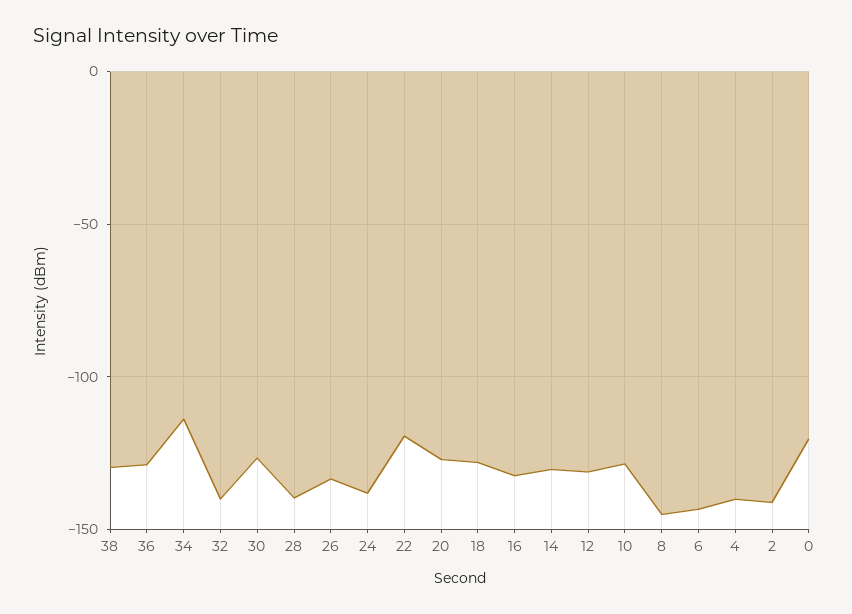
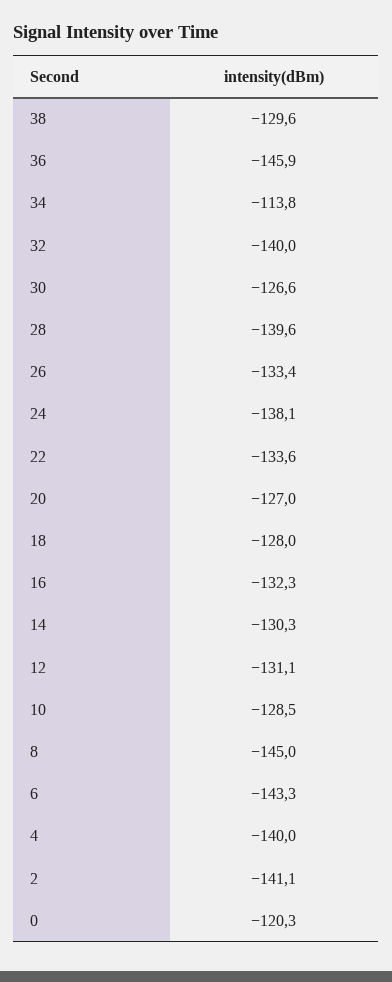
  {
    "38": -129.6,
-   "36": -130,
+   "36": -145.9,
    "34": -113.8,
    "32": -140,
    "30": -126.6,
    "28": -139.6,
    "26": -133.4,
    "24": -138.1,
-   "22": -120,
+   "22": -133.6,
    "20": -127,
    "18": -128,
    "16": -132.3,
    "14": -130.3,
    "12": -131.1,
    "10": -128.5,
    "8": -145,
    "6": -143.3,
    "4": -140,
    "2": -141.1,
    "0": -120.3
  }

